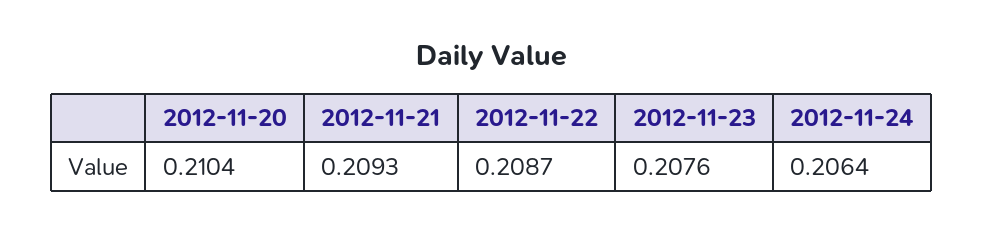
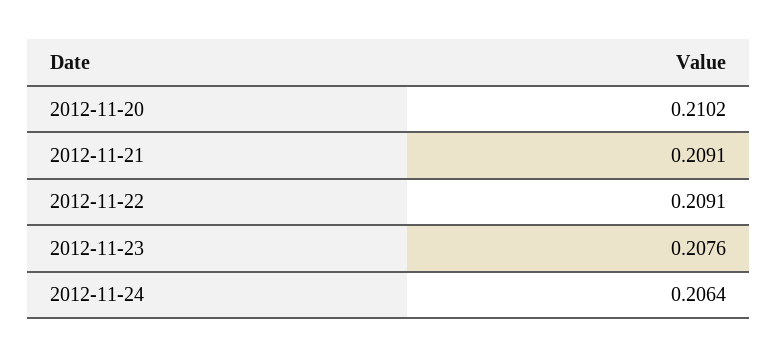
  {
-   "2012-11-20": 0.2104,
+   "2012-11-20": 0.2102,
-   "2012-11-21": 0.2093,
+   "2012-11-21": 0.2091,
-   "2012-11-22": 0.2087,
+   "2012-11-22": 0.2091,
    "2012-11-23": 0.2076,
    "2012-11-24": 0.2064
  }

